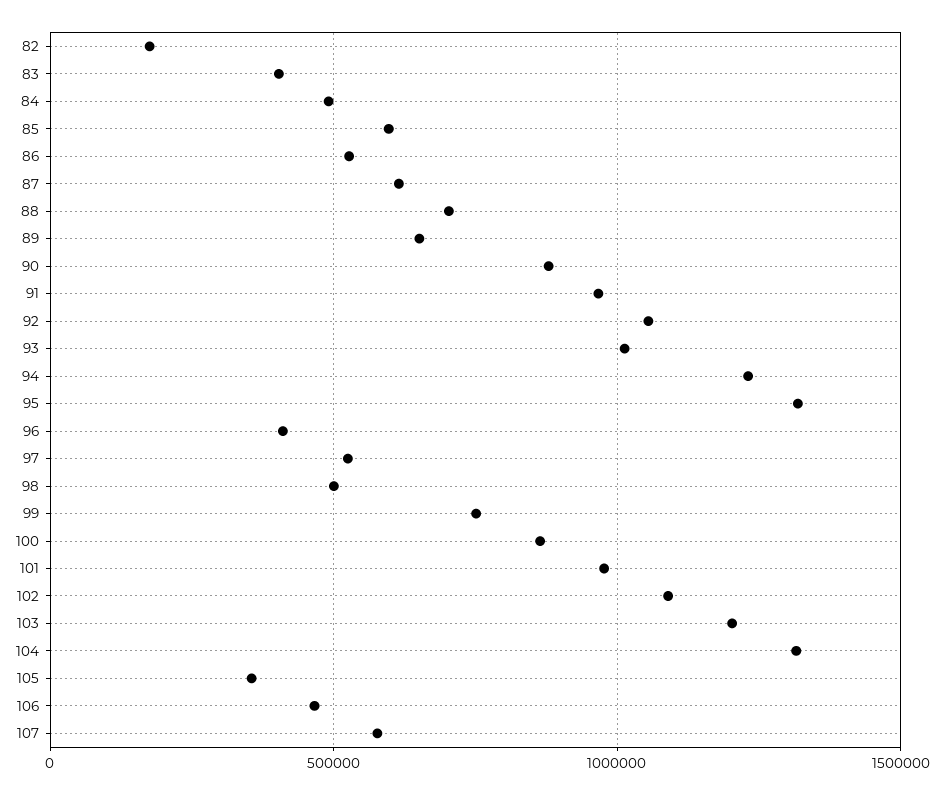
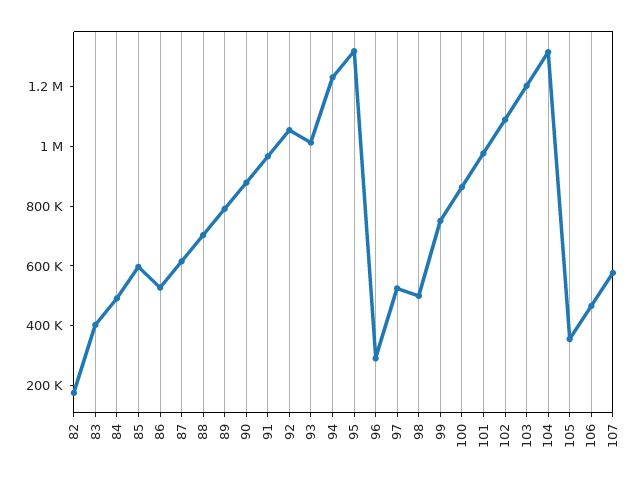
  {
    "82": 200000,
    "83": 400000,
    "84": 500000,
    "85": 600000,
    "86": 550000,
    "87": 600000,
    "88": 700000,
-   "89": 650000,
+   "89": 800000,
    "90": 900000,
    "91": 950000,
    "92": 1050000,
    "93": 1000000,
    "94": 1250000,
    "95": 1300000,
-   "96": 400000,
+   "96": 300000,
    "97": 550000,
    "98": 500000,
    "99": 750000,
    "100": 850000,
    "101": 1000000,
    "102": 1100000,
    "103": 1200000,
    "104": 1300000,
    "105": 350000,
    "106": 450000,
    "107": 600000
  }

